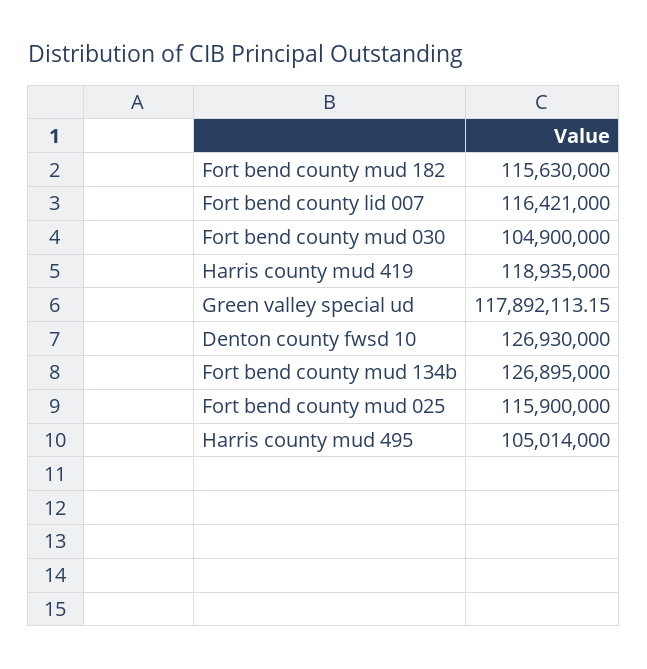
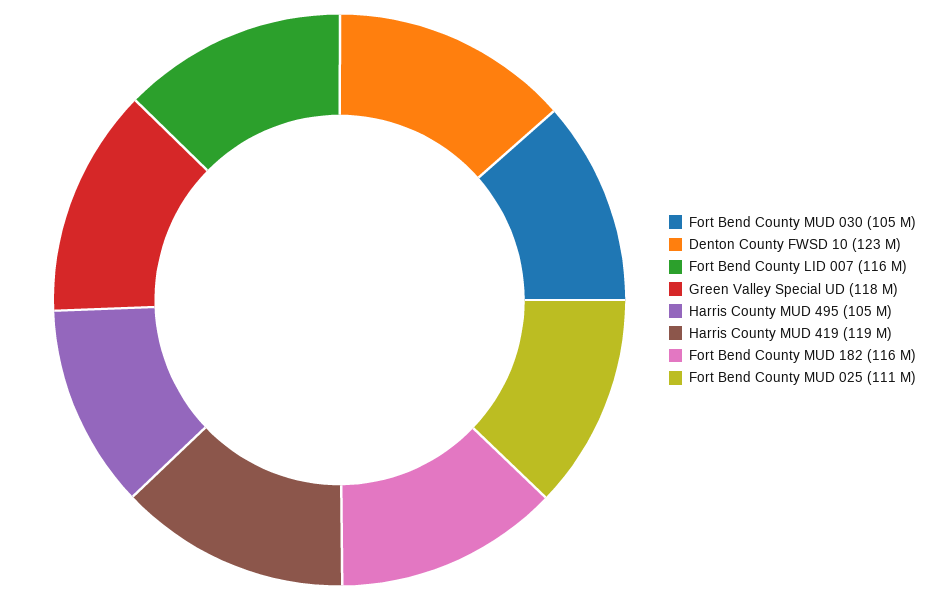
  {
    "Fort bend county mud 182": 115630000,
    "Fort bend county lid 007": 116421000,
    "Fort bend county mud 030": 104900000,
    "Harris county mud 419": 118935000,
    "Green valley special ud": 117892113.15,
-   "Denton county fwsd 10": 126930000,
+   "Denton county fwsd 10": 123000000,
-   "Fort bend county mud 134b": 126895000,
-   "Fort bend county mud 025": 115900000,
+   "Fort bend county mud 025": 111000000,
    "Harris county mud 495": 105014000
  }

